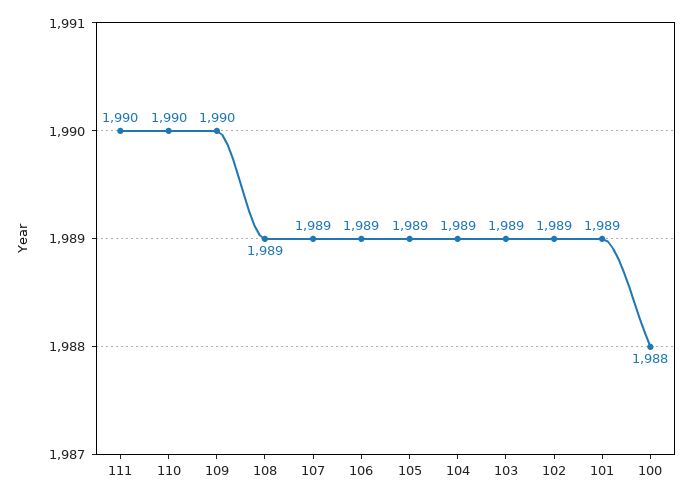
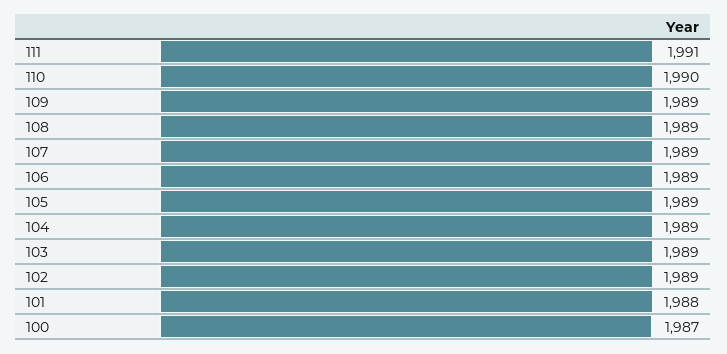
  {
-   "111": 1990,
+   "111": 1991,
    "110": 1990,
-   "109": 1990,
+   "109": 1989,
    "108": 1989,
    "107": 1989,
    "106": 1989,
    "105": 1989,
    "104": 1989,
    "103": 1989,
    "102": 1989,
-   "101": 1989,
+   "101": 1988,
-   "100": 1988
+   "100": 1987
  }

